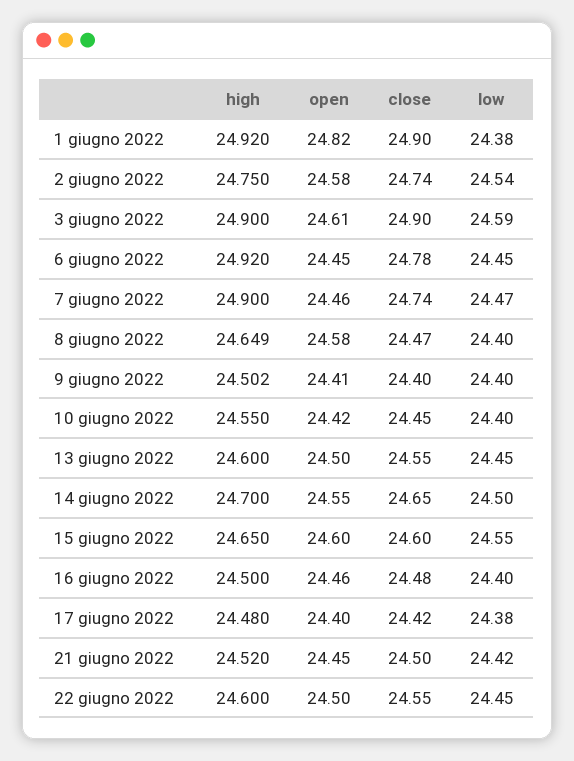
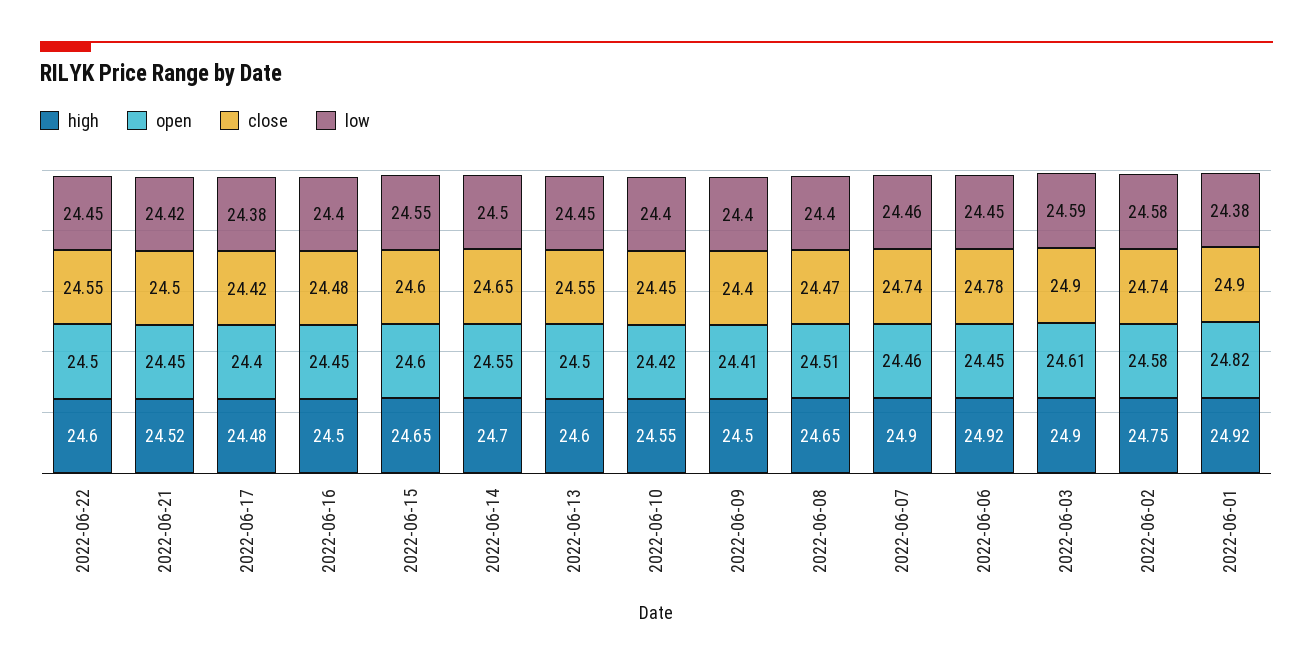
  {
    "high": {
      "1 giugno 2022": 24.92,
      "2 giugno 2022": 24.75,
      "3 giugno 2022": 24.9,
      "6 giugno 2022": 24.92,
      "7 giugno 2022": 24.9,
      "8 giugno 2022": 24.649,
      "9 giugno 2022": 24.502,
      "10 giugno 2022": 24.55,
      "13 giugno 2022": 24.6,
      "14 giugno 2022": 24.7,
      "15 giugno 2022": 24.65,
      "16 giugno 2022": 24.5,
      "17 giugno 2022": 24.48,
      "21 giugno 2022": 24.52,
      "22 giugno 2022": 24.6
    },
    "open": {
      "1 giugno 2022": 24.82,
      "2 giugno 2022": 24.58,
      "3 giugno 2022": 24.61,
      "6 giugno 2022": 24.45,
      "7 giugno 2022": 24.46,
-     "8 giugno 2022": 24.58,
+     "8 giugno 2022": 24.51,
      "9 giugno 2022": 24.41,
      "10 giugno 2022": 24.42,
      "13 giugno 2022": 24.5,
      "14 giugno 2022": 24.55,
      "15 giugno 2022": 24.6,
-     "16 giugno 2022": 24.46,
+     "16 giugno 2022": 24.45,
      "17 giugno 2022": 24.4,
      "21 giugno 2022": 24.45,
      "22 giugno 2022": 24.5
    },
    "close": {
      "1 giugno 2022": 24.9,
      "2 giugno 2022": 24.74,
      "3 giugno 2022": 24.9,
      "6 giugno 2022": 24.78,
      "7 giugno 2022": 24.74,
      "8 giugno 2022": 24.47,
      "9 giugno 2022": 24.4,
      "10 giugno 2022": 24.45,
      "13 giugno 2022": 24.55,
      "14 giugno 2022": 24.65,
      "15 giugno 2022": 24.6,
      "16 giugno 2022": 24.48,
      "17 giugno 2022": 24.42,
      "21 giugno 2022": 24.5,
      "22 giugno 2022": 24.55
    },
    "low": {
      "1 giugno 2022": 24.38,
-     "2 giugno 2022": 24.54,
+     "2 giugno 2022": 24.58,
      "3 giugno 2022": 24.59,
      "6 giugno 2022": 24.45,
-     "7 giugno 2022": 24.47,
+     "7 giugno 2022": 24.46,
      "8 giugno 2022": 24.4,
      "9 giugno 2022": 24.4,
      "10 giugno 2022": 24.4,
      "13 giugno 2022": 24.45,
      "14 giugno 2022": 24.5,
      "15 giugno 2022": 24.55,
      "16 giugno 2022": 24.4,
      "17 giugno 2022": 24.38,
      "21 giugno 2022": 24.42,
      "22 giugno 2022": 24.45
    }
  }

